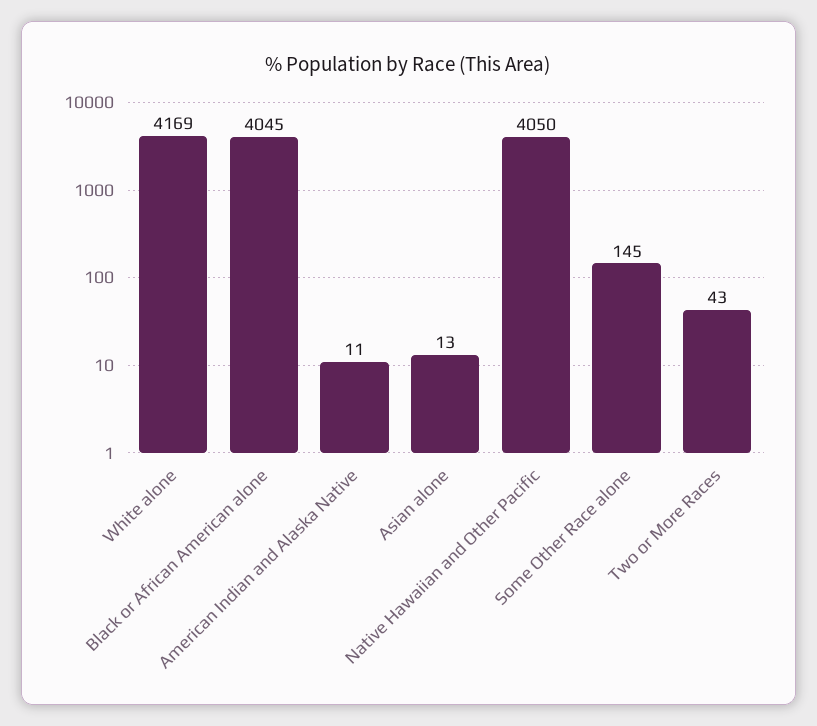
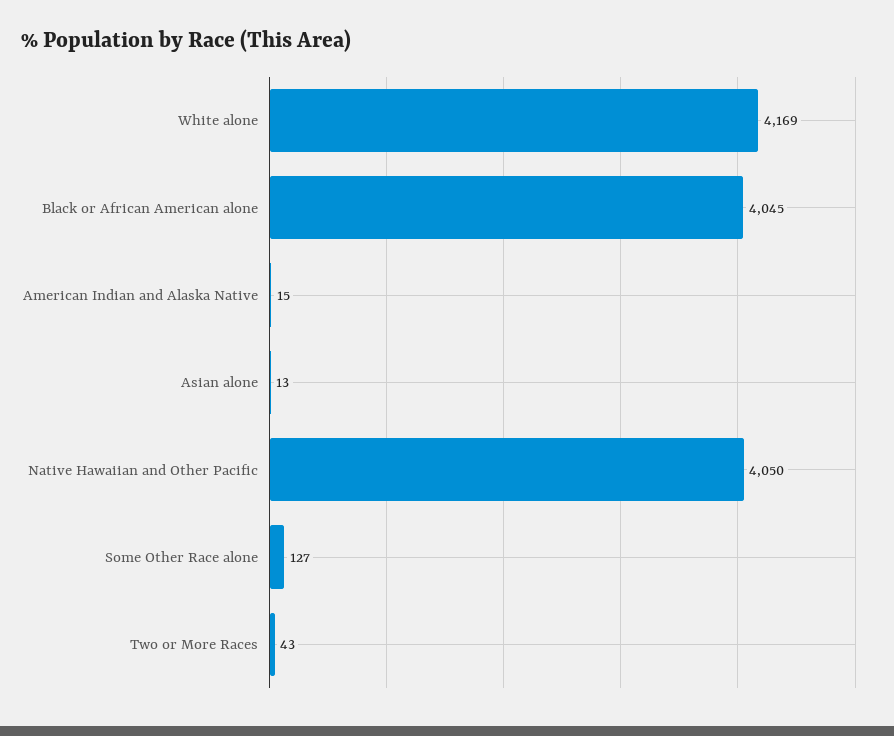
  {
    "White alone": 4169,
    "Black or African American alone": 4045,
-   "American Indian and Alaska Native": 11,
+   "American Indian and Alaska Native": 15,
    "Asian alone": 13,
    "Native Hawaiian and Other Pacific": 4050,
-   "Some Other Race alone": 145,
+   "Some Other Race alone": 127,
    "Two or More Races": 43
  }

